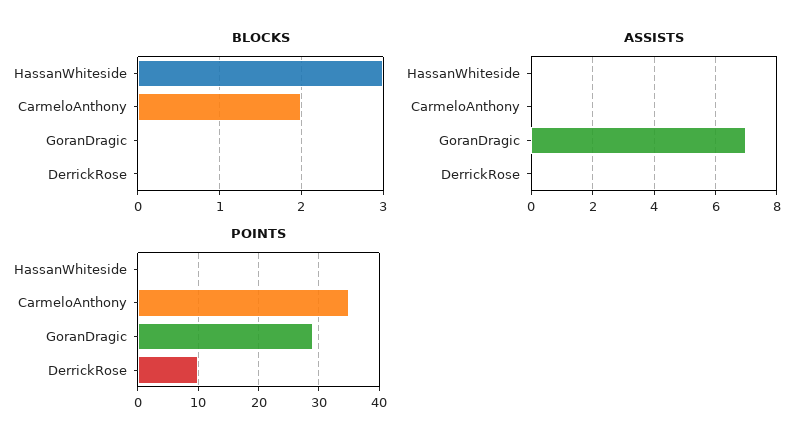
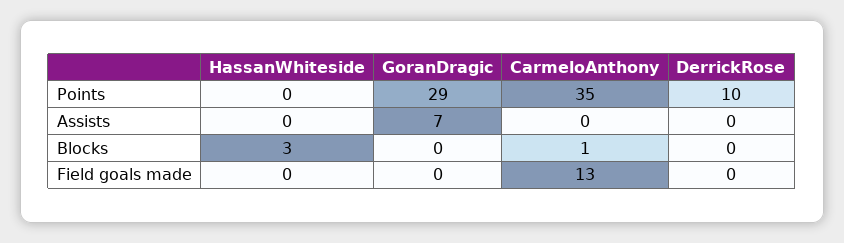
  {
    "BLOCKS": {
      "HassanWhiteside": 3,
-     "CarmeloAnthony": 2,
+     "CarmeloAnthony": 1,
      "GoranDragic": 0,
      "DerrickRose": 0
    },
    "ASSISTS": {
      "HassanWhiteside": 0,
      "CarmeloAnthony": 0,
      "GoranDragic": 7,
      "DerrickRose": 0
    },
    "POINTS": {
      "HassanWhiteside": 0,
      "CarmeloAnthony": 35,
      "GoranDragic": 29,
      "DerrickRose": 10
-   }
+   },
+   "Field goals made": {
+     "HassanWhiteside": 0,
+     "GoranDragic": 0,
+     "CarmeloAnthony": 13,
+     "DerrickRose": 0
+   }
  }

